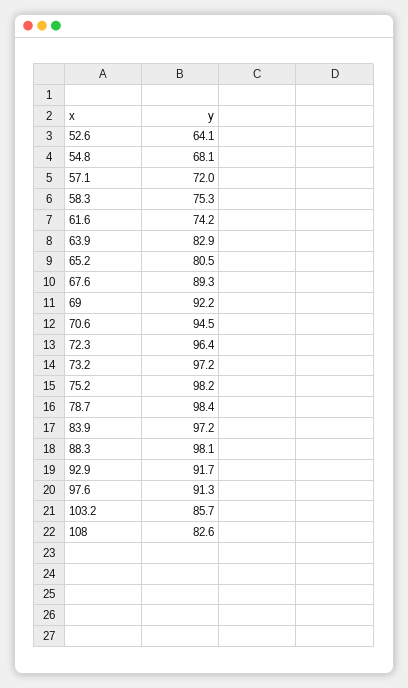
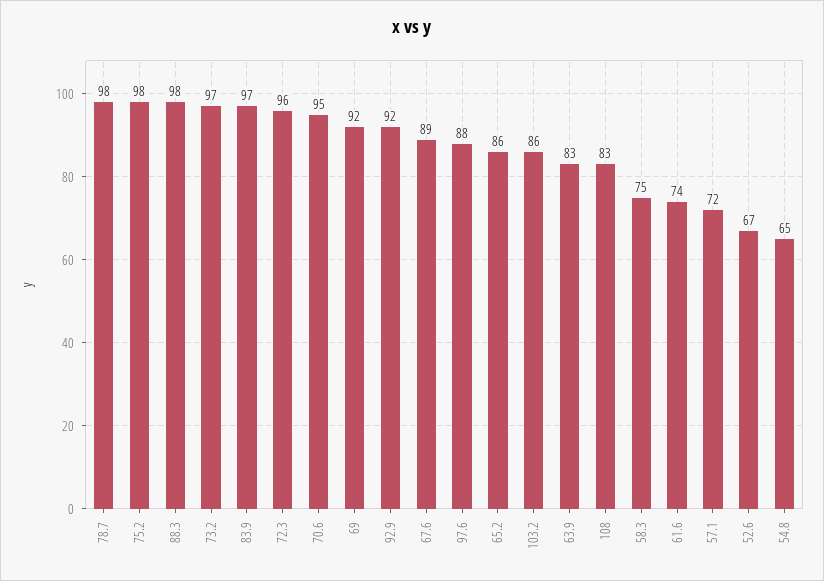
  {
-   "52.6": 64.1,
+   "52.6": 67,
-   "54.8": 68.1,
+   "54.8": 65,
    "57.1": 72,
    "58.3": 75.3,
    "61.6": 74.2,
    "63.9": 82.9,
-   "65.2": 80.5,
+   "65.2": 86,
    "67.6": 89.3,
    "69": 92.2,
    "70.6": 94.5,
    "72.3": 96.4,
    "73.2": 97.2,
    "75.2": 98.2,
    "78.7": 98.4,
    "83.9": 97.2,
    "88.3": 98.1,
    "92.9": 91.7,
-   "97.6": 91.3,
+   "97.6": 88,
    "103.2": 85.7,
    "108": 82.6
  }

